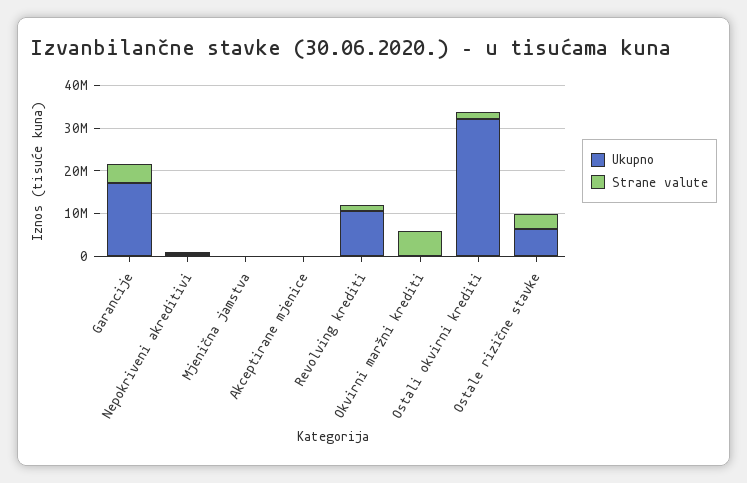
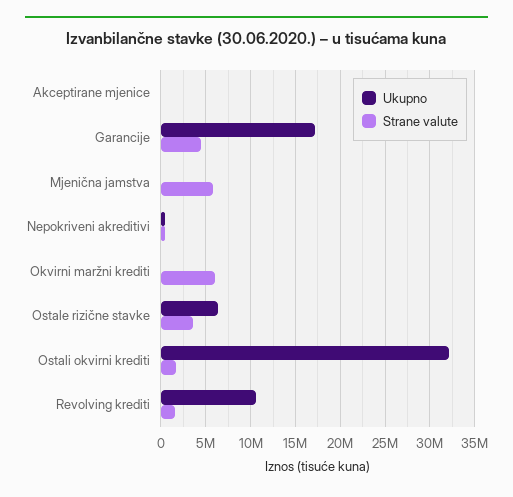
  {
    "Ukupno": {
      "Garancije": 17000000,
      "Nepokriveni akreditivi": 0,
      "Mjenična jamstva": 0,
      "Akceptirane mjenice": 0,
      "Revolving krediti": 11000000,
      "Okvirni maržni krediti": 0,
      "Ostali okvirni krediti": 32000000,
      "Ostale rizične stavke": 6000000
    },
    "Strane valute": {
      "Garancije": 4000000,
      "Nepokriveni akreditivi": 0,
-     "Mjenična jamstva": 0,
+     "Mjenična jamstva": 6000000,
      "Akceptirane mjenice": 0,
      "Revolving krediti": 2000000,
      "Okvirni maržni krediti": 6000000,
      "Ostali okvirni krediti": 2000000,
      "Ostale rizične stavke": 4000000
    }
  }

